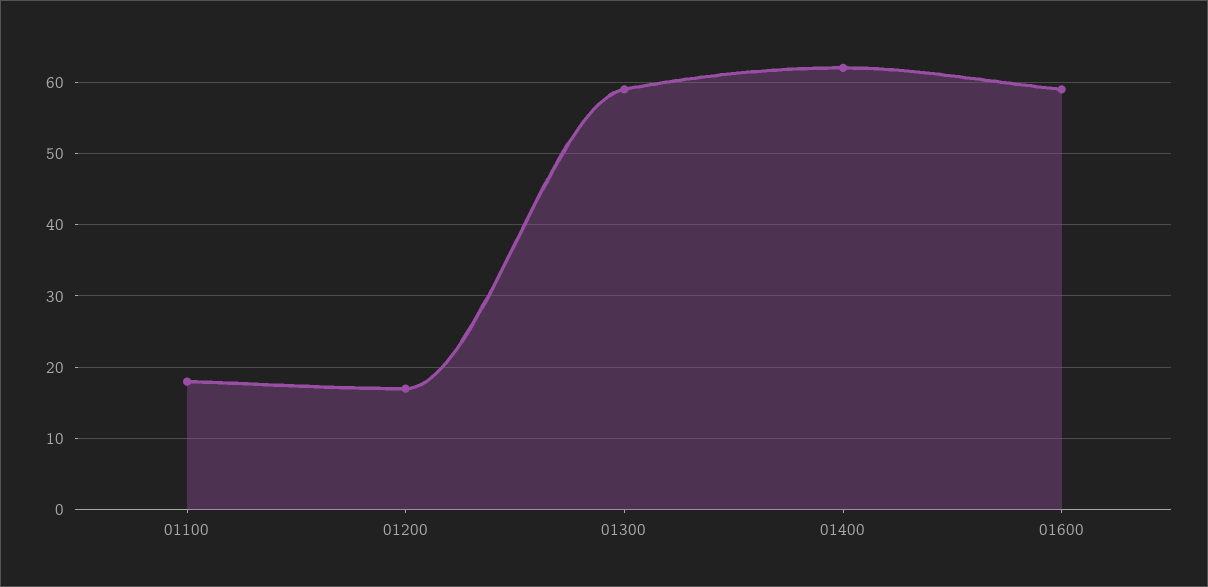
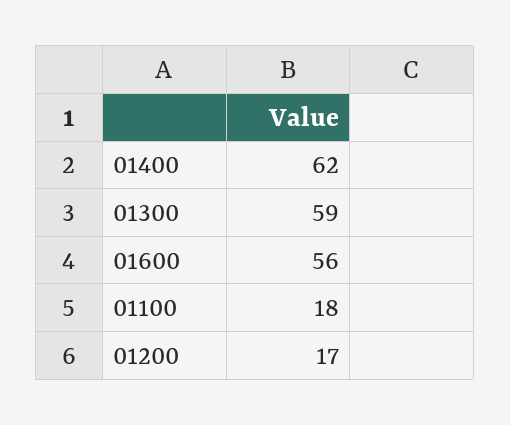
  {
    "01100": 18,
    "01200": 17,
    "01300": 59,
    "01400": 62,
-   "01600": 59
+   "01600": 56
  }

